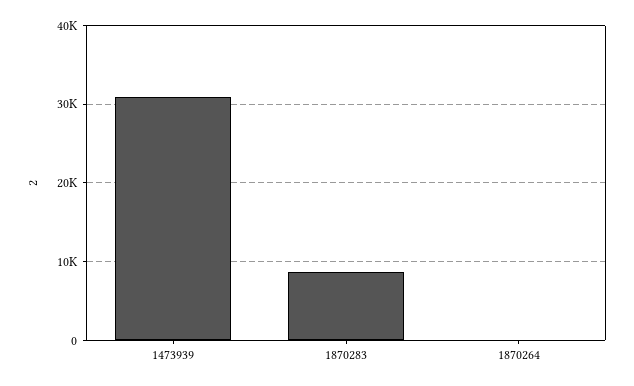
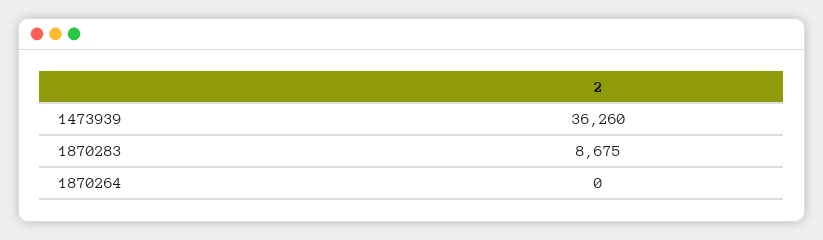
  {
-   "1473939": 31000,
+   "1473939": 36260,
    "1870283": 8675,
    "1870264": 0
  }

